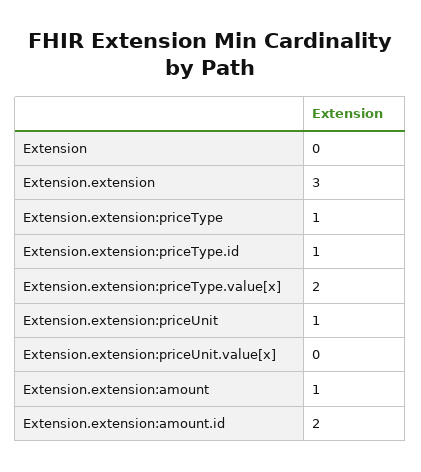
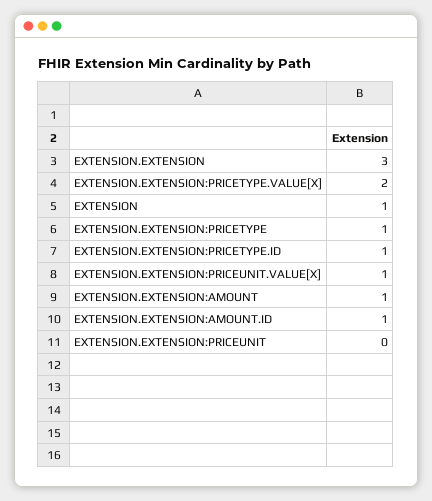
  {
-   "Extension": 0,
+   "Extension": 1,
    "Extension.extension": 3,
    "Extension.extension:priceType": 1,
    "Extension.extension:priceType.id": 1,
    "Extension.extension:priceType.value[x]": 2,
-   "Extension.extension:priceUnit": 1,
+   "Extension.extension:priceUnit": 0,
-   "Extension.extension:priceUnit.value[x]": 0,
+   "Extension.extension:priceUnit.value[x]": 1,
    "Extension.extension:amount": 1,
-   "Extension.extension:amount.id": 2
+   "Extension.extension:amount.id": 1
  }

